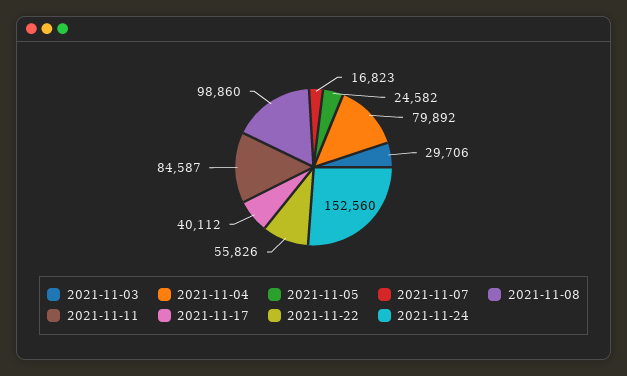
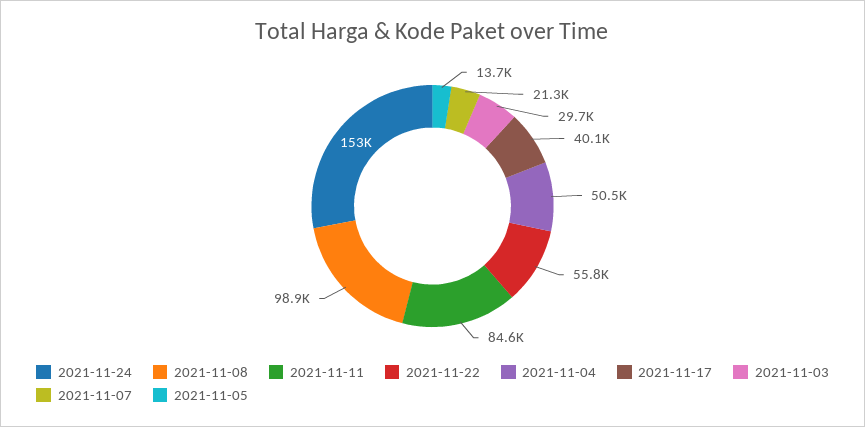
  {
    "2021-11-03": 29706,
-   "2021-11-04": 79892,
+   "2021-11-04": 50500,
-   "2021-11-05": 24582,
+   "2021-11-05": 13700,
-   "2021-11-07": 16823,
+   "2021-11-07": 21300,
    "2021-11-08": 98860,
    "2021-11-11": 84587,
    "2021-11-17": 40112,
    "2021-11-22": 55826,
    "2021-11-24": 152560
  }

